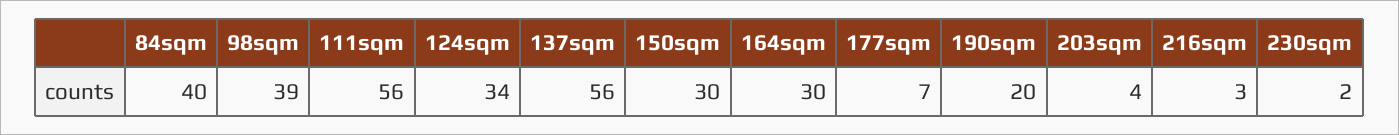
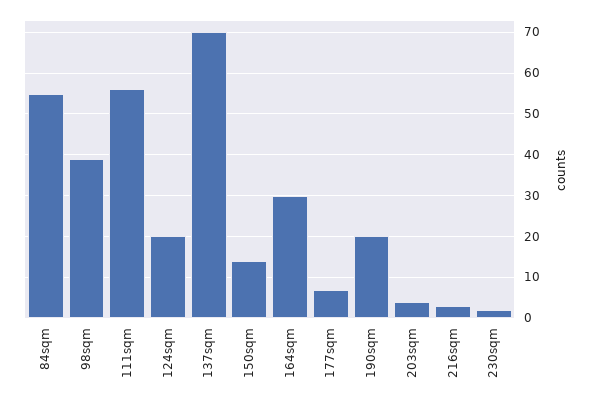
  {
-   "84sqm": 40,
+   "84sqm": 55,
    "98sqm": 39,
    "111sqm": 56,
-   "124sqm": 34,
+   "124sqm": 20,
-   "137sqm": 56,
+   "137sqm": 70,
-   "150sqm": 30,
+   "150sqm": 15,
    "164sqm": 30,
    "177sqm": 7,
    "190sqm": 20,
    "203sqm": 4,
    "216sqm": 3,
    "230sqm": 2
  }

